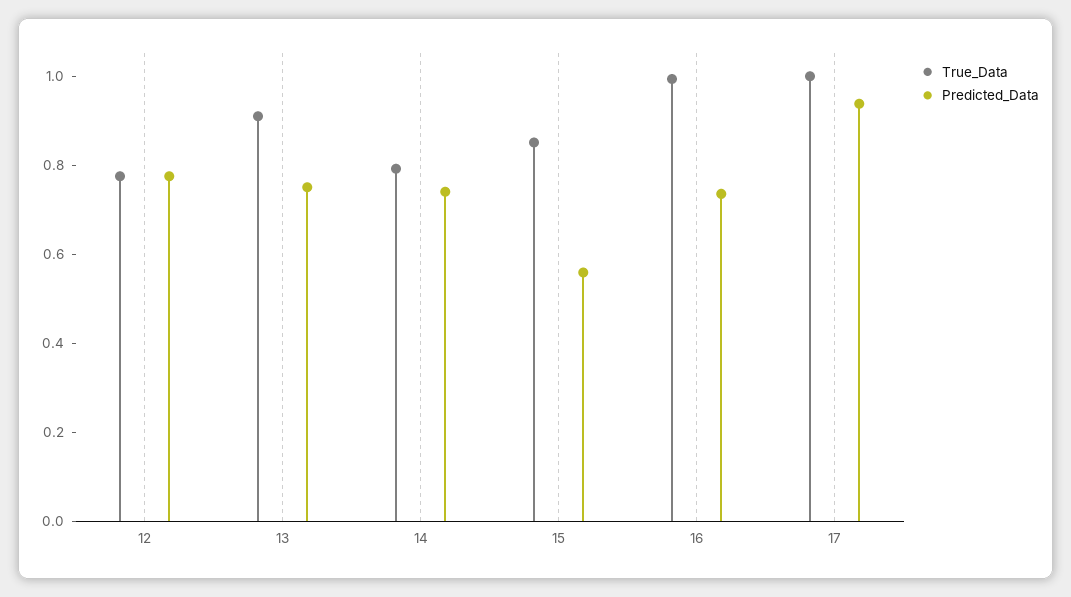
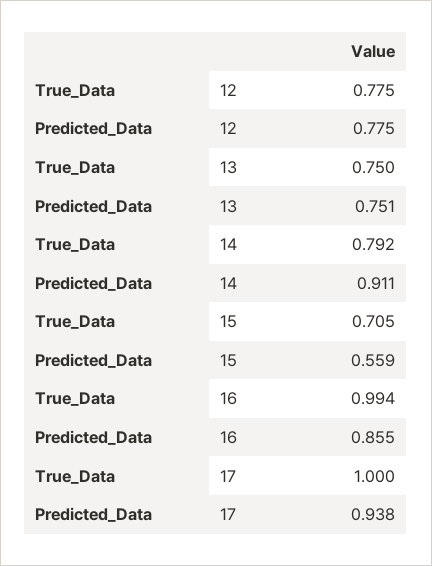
  {
    "True_Data": {
      "12": 0.775,
-     "13": 0.9,
+     "13": 0.75,
      "14": 0.792,
-     "15": 0.85,
+     "15": 0.705,
      "16": 0.994,
      "17": 1
    },
    "Predicted_Data": {
      "12": 0.775,
      "13": 0.751,
-     "14": 0.75,
+     "14": 0.911,
      "15": 0.559,
-     "16": 0.75,
+     "16": 0.855,
      "17": 0.938
    }
  }

